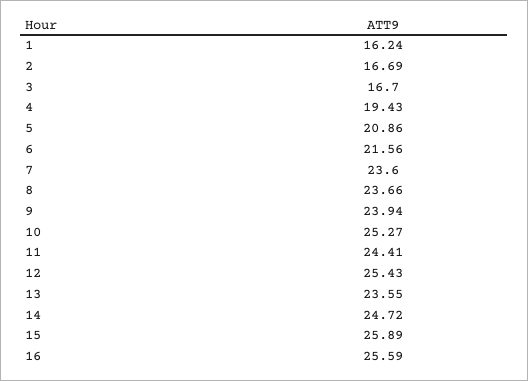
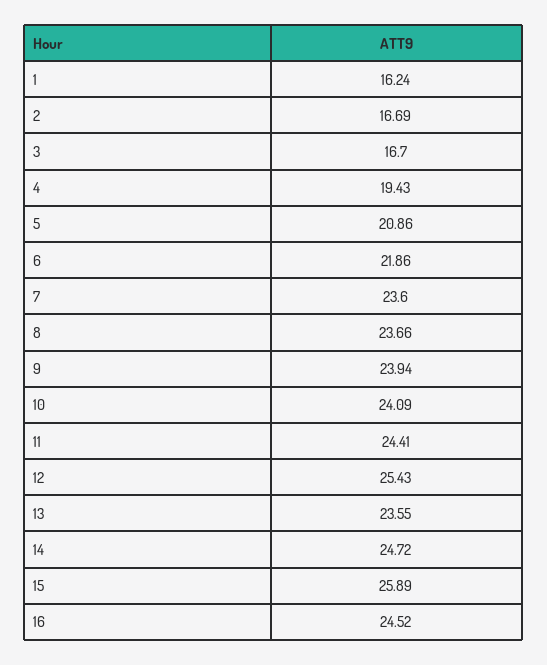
  {
    "1": 16.24,
    "2": 16.69,
    "3": 16.7,
    "4": 19.43,
    "5": 20.86,
-   "6": 21.56,
+   "6": 21.86,
    "7": 23.6,
    "8": 23.66,
    "9": 23.94,
-   "10": 25.27,
+   "10": 24.09,
    "11": 24.41,
    "12": 25.43,
    "13": 23.55,
    "14": 24.72,
    "15": 25.89,
-   "16": 25.59
+   "16": 24.52
  }

